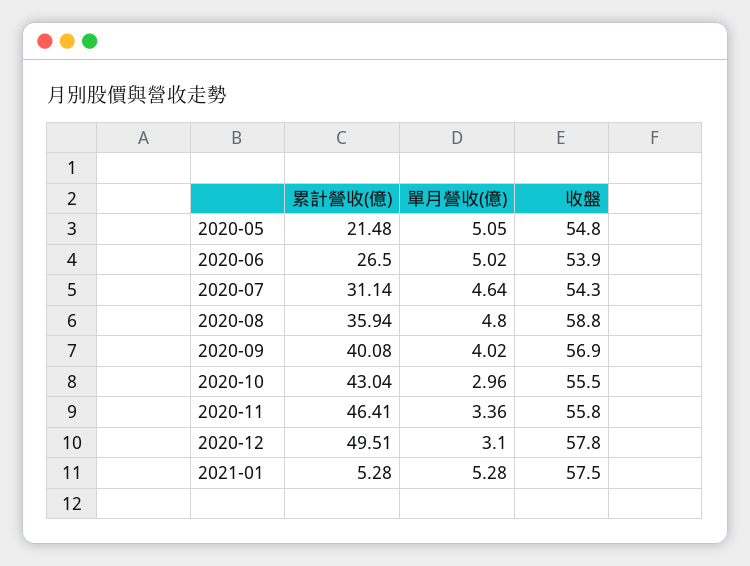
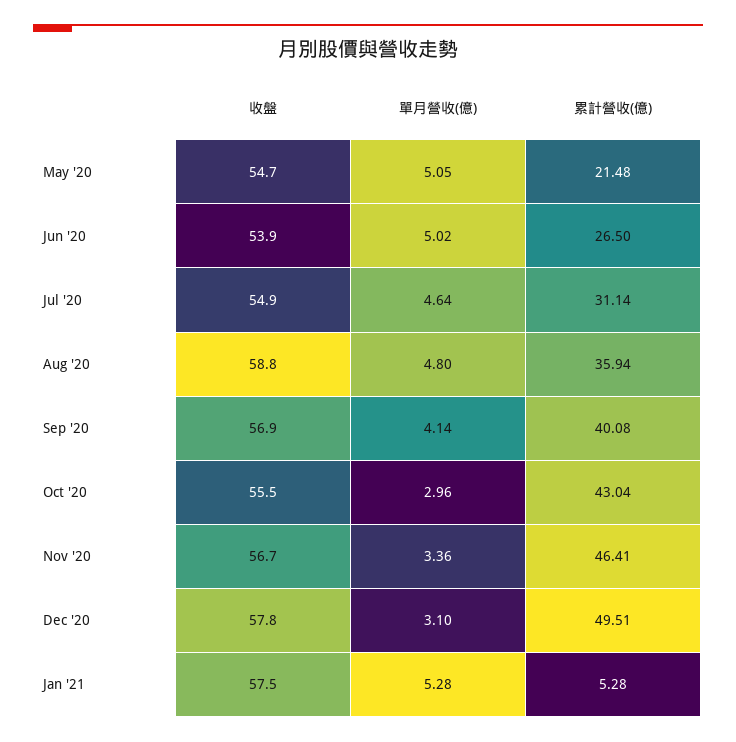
  {
    "累計營收(億)": {
      "2020-05": 21.48,
      "2020-06": 26.5,
      "2020-07": 31.14,
      "2020-08": 35.94,
      "2020-09": 40.08,
      "2020-10": 43.04,
      "2020-11": 46.41,
      "2020-12": 49.51,
      "2021-01": 5.28
    },
    "單月營收(億)": {
      "2020-05": 5.05,
      "2020-06": 5.02,
      "2020-07": 4.64,
      "2020-08": 4.8,
-     "2020-09": 4.02,
+     "2020-09": 4.14,
      "2020-10": 2.96,
      "2020-11": 3.36,
      "2020-12": 3.1,
      "2021-01": 5.28
    },
    "收盤": {
-     "2020-05": 54.8,
+     "2020-05": 54.7,
      "2020-06": 53.9,
-     "2020-07": 54.3,
+     "2020-07": 54.9,
      "2020-08": 58.8,
      "2020-09": 56.9,
      "2020-10": 55.5,
-     "2020-11": 55.8,
+     "2020-11": 56.7,
      "2020-12": 57.8,
      "2021-01": 57.5
    }
  }

